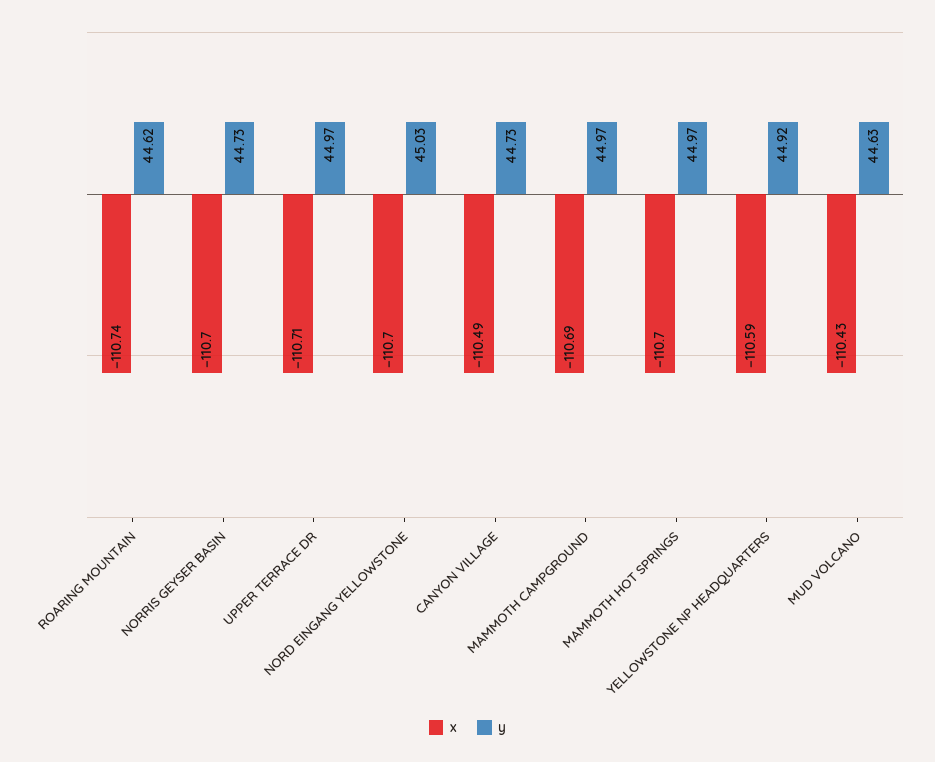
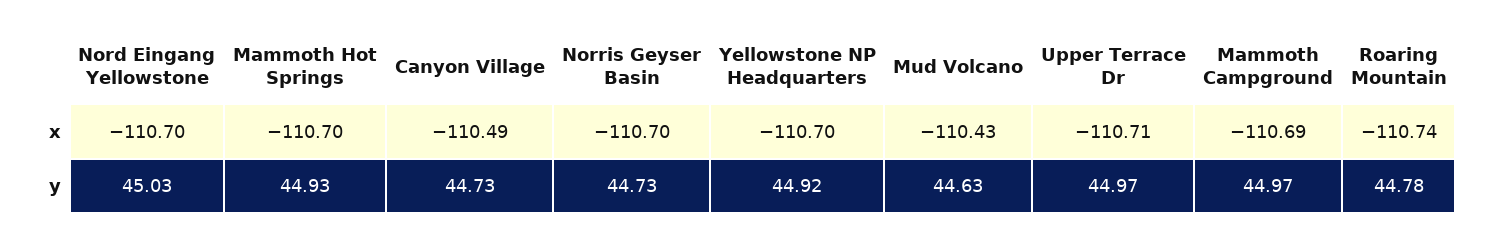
  {
    "x": {
      "ROARING MOUNTAIN": -110.74,
      "NORRIS GEYSER BASIN": -110.7,
      "UPPER TERRACE DR": -110.71,
      "NORD EINGANG YELLOWSTONE": -110.7,
      "CANYON VILLAGE": -110.49,
      "MAMMOTH CAMPGROUND": -110.69,
      "MAMMOTH HOT SPRINGS": -110.7,
-     "YELLOWSTONE NP HEADQUARTERS": -110.59,
+     "YELLOWSTONE NP HEADQUARTERS": -110.7,
      "MUD VOLCANO": -110.43
    },
    "y": {
-     "ROARING MOUNTAIN": 44.62,
+     "ROARING MOUNTAIN": 44.78,
      "NORRIS GEYSER BASIN": 44.73,
      "UPPER TERRACE DR": 44.97,
      "NORD EINGANG YELLOWSTONE": 45.03,
      "CANYON VILLAGE": 44.73,
      "MAMMOTH CAMPGROUND": 44.97,
-     "MAMMOTH HOT SPRINGS": 44.97,
+     "MAMMOTH HOT SPRINGS": 44.93,
      "YELLOWSTONE NP HEADQUARTERS": 44.92,
      "MUD VOLCANO": 44.63
    }
  }

